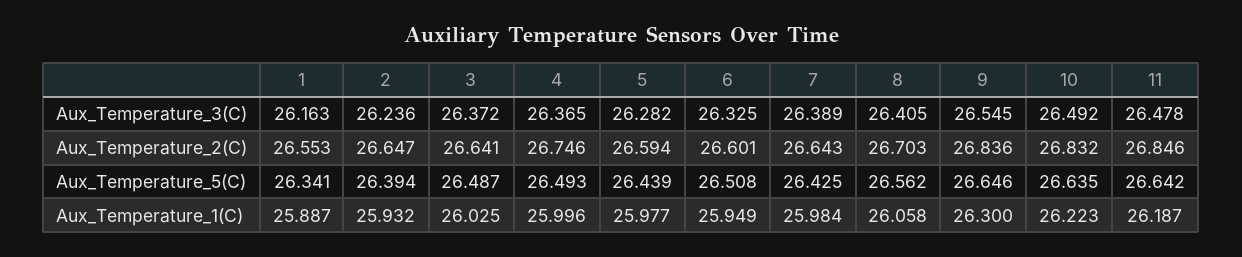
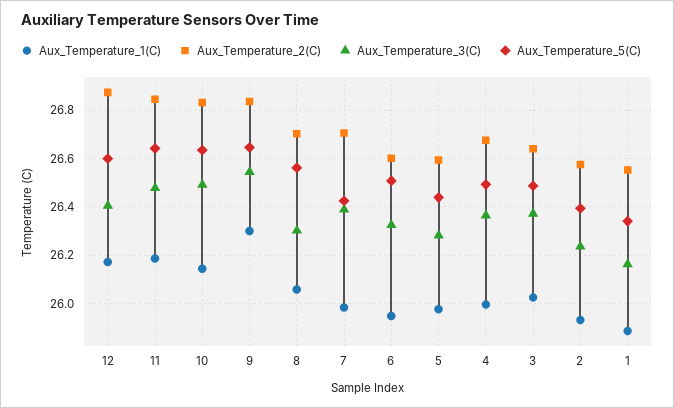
  {
    "Aux_Temperature_3(C)": {
      "1": 26.163,
      "2": 26.236,
      "3": 26.372,
      "4": 26.365,
      "5": 26.282,
      "6": 26.325,
      "7": 26.389,
-     "8": 26.405,
+     "8": 26.3,
      "9": 26.545,
      "10": 26.492,
-     "11": 26.478
+     "11": 26.478,
+     "12": 26.4
    },
    "Aux_Temperature_2(C)": {
      "1": 26.553,
-     "2": 26.647,
+     "2": 26.575,
      "3": 26.641,
-     "4": 26.746,
+     "4": 26.675,
      "5": 26.594,
      "6": 26.601,
-     "7": 26.643,
+     "7": 26.7,
      "8": 26.703,
      "9": 26.836,
      "10": 26.832,
-     "11": 26.846
+     "11": 26.846,
+     "12": 26.875
    },
    "Aux_Temperature_5(C)": {
      "1": 26.341,
      "2": 26.394,
      "3": 26.487,
      "4": 26.493,
      "5": 26.439,
      "6": 26.508,
      "7": 26.425,
      "8": 26.562,
      "9": 26.646,
      "10": 26.635,
-     "11": 26.642
+     "11": 26.642,
+     "12": 26.6
    },
    "Aux_Temperature_1(C)": {
      "1": 25.887,
      "2": 25.932,
      "3": 26.025,
      "4": 25.996,
      "5": 25.977,
      "6": 25.949,
      "7": 25.984,
      "8": 26.058,
      "9": 26.3,
-     "10": 26.223,
+     "10": 26.15,
-     "11": 26.187
+     "11": 26.187,
+     "12": 26.175
    }
  }

